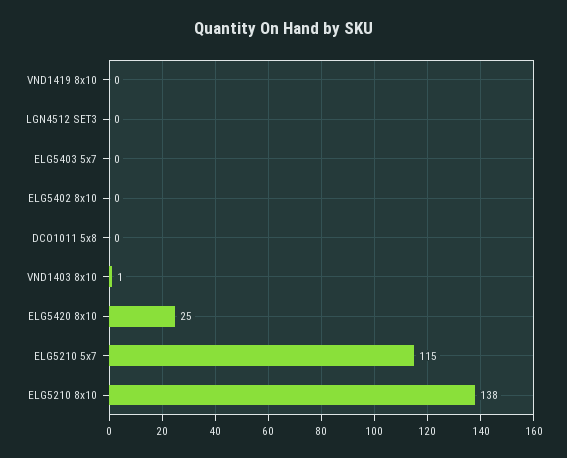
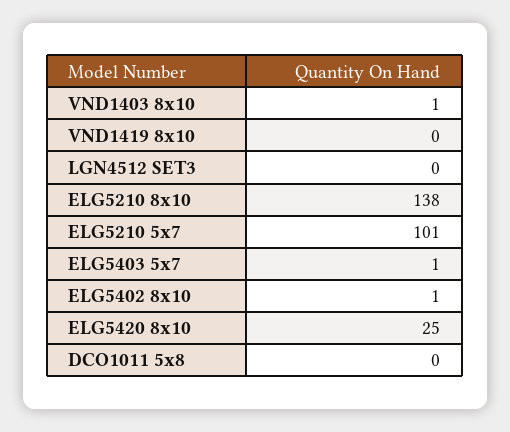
  {
    "VND1419 8x10": 0,
    "LGN4512 SET3": 0,
-   "ELG5403 5x7": 0,
+   "ELG5403 5x7": 1,
-   "ELG5402 8x10": 0,
+   "ELG5402 8x10": 1,
    "DCO1011 5x8": 0,
    "VND1403 8x10": 1,
    "ELG5420 8x10": 25,
-   "ELG5210 5x7": 115,
+   "ELG5210 5x7": 101,
    "ELG5210 8x10": 138
  }

